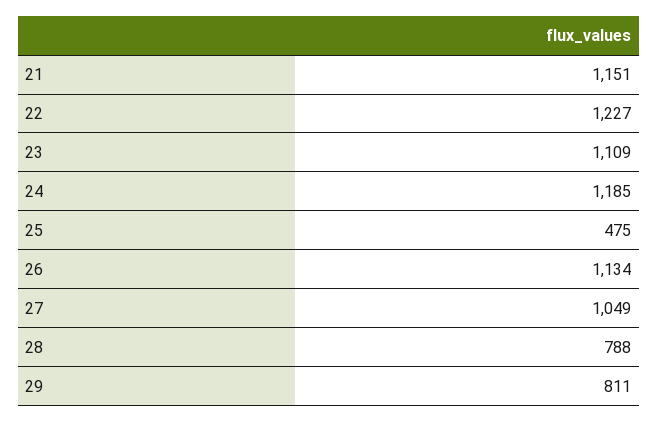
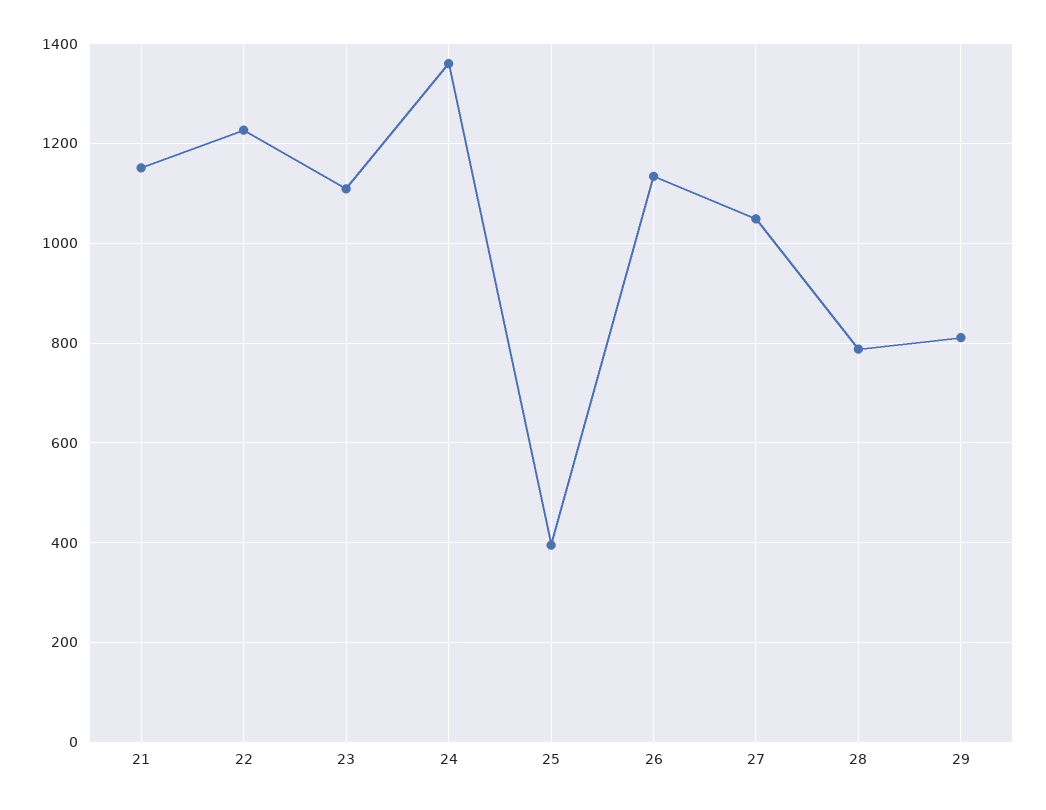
  {
    "21": 1151,
    "22": 1227,
    "23": 1109,
-   "24": 1185,
+   "24": 1360,
-   "25": 475,
+   "25": 400,
    "26": 1134,
    "27": 1049,
    "28": 788,
    "29": 811
  }

